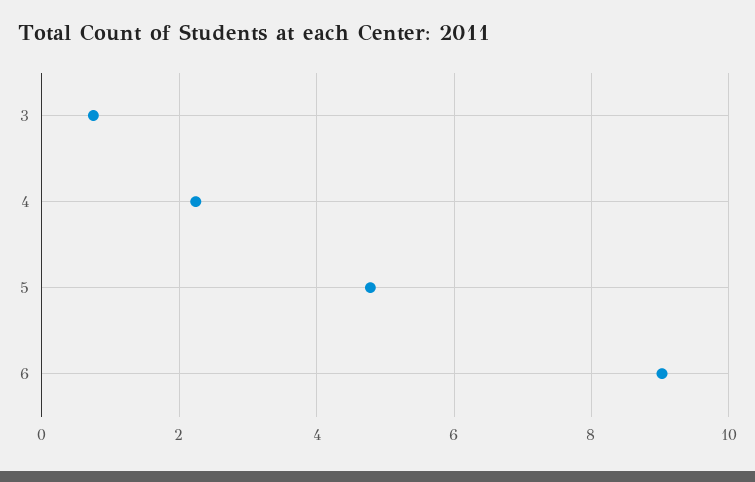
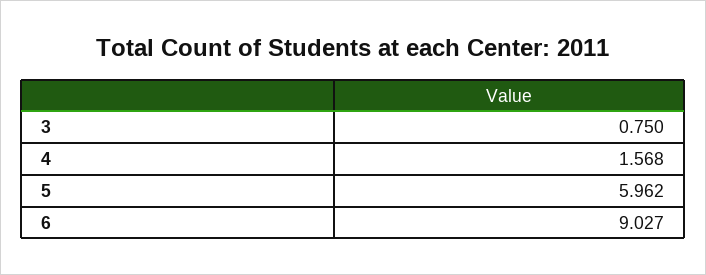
  {
    "3": 0.75,
-   "4": 2.2,
+   "4": 1.568,
-   "5": 4.8,
+   "5": 5.962,
    "6": 9.027
  }

